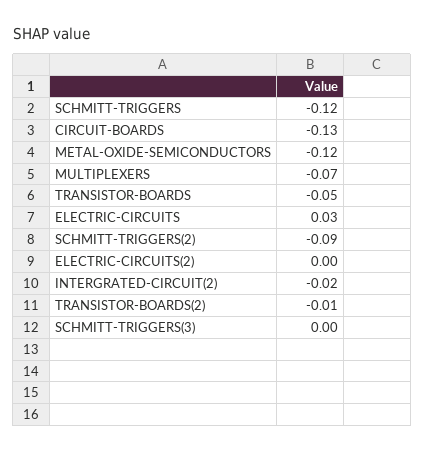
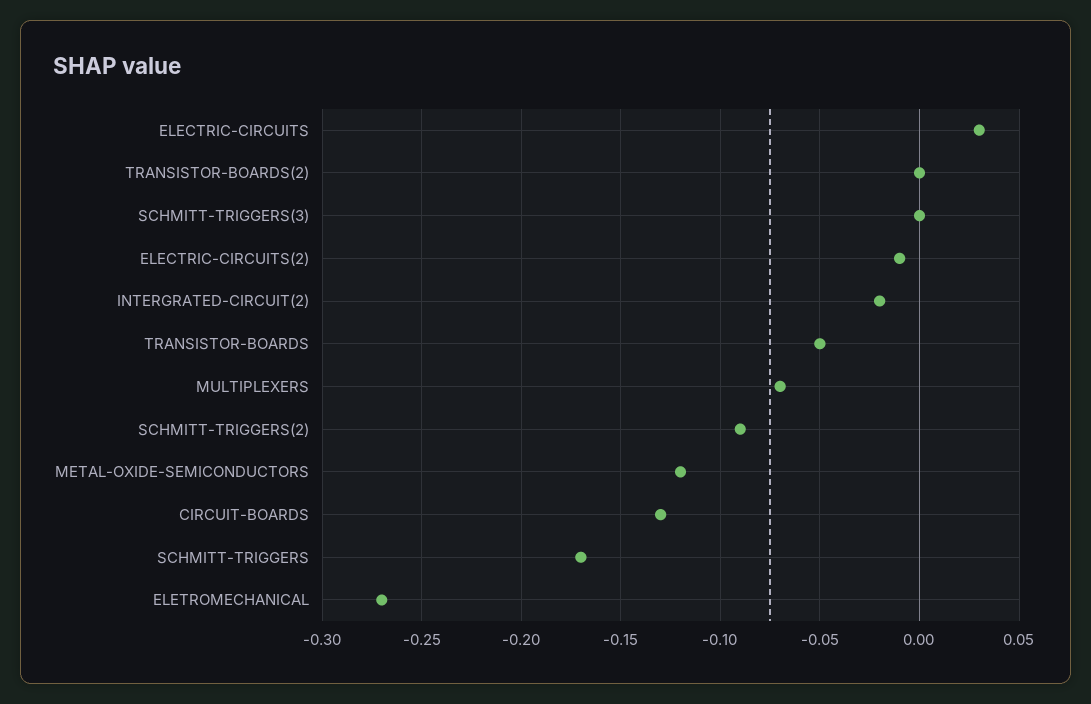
  {
-   "SCHMITT-TRIGGERS": -0.12,
+   "SCHMITT-TRIGGERS": -0.17,
    "CIRCUIT-BOARDS": -0.13,
    "METAL-OXIDE-SEMICONDUCTORS": -0.12,
    "MULTIPLEXERS": -0.07,
    "TRANSISTOR-BOARDS": -0.05,
    "ELECTRIC-CIRCUITS": 0.03,
    "SCHMITT-TRIGGERS(2)": -0.09,
-   "ELECTRIC-CIRCUITS(2)": 0,
+   "ELECTRIC-CIRCUITS(2)": -0.01,
    "INTERGRATED-CIRCUIT(2)": -0.02,
-   "TRANSISTOR-BOARDS(2)": -0.01,
+   "TRANSISTOR-BOARDS(2)": 0,
-   "SCHMITT-TRIGGERS(3)": 0
+   "SCHMITT-TRIGGERS(3)": 0,
+   "ELETROMECHANICAL": -0.27
  }

